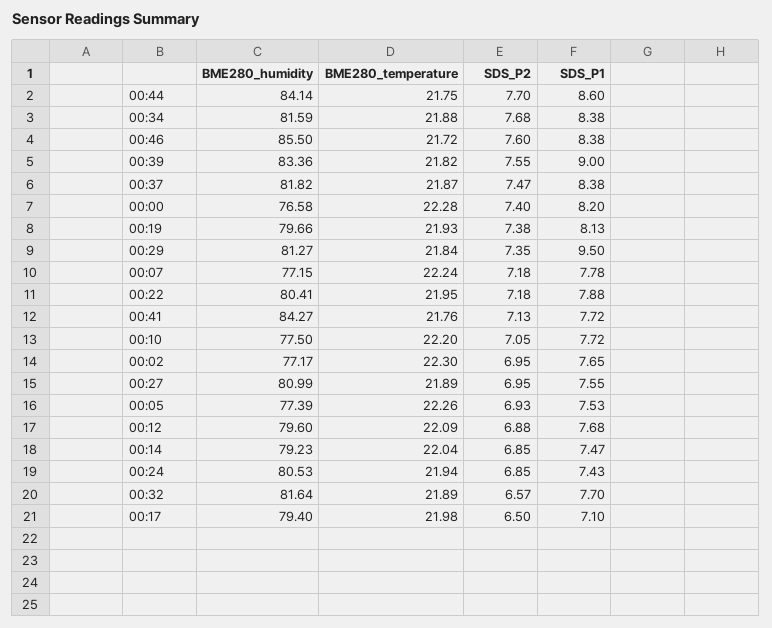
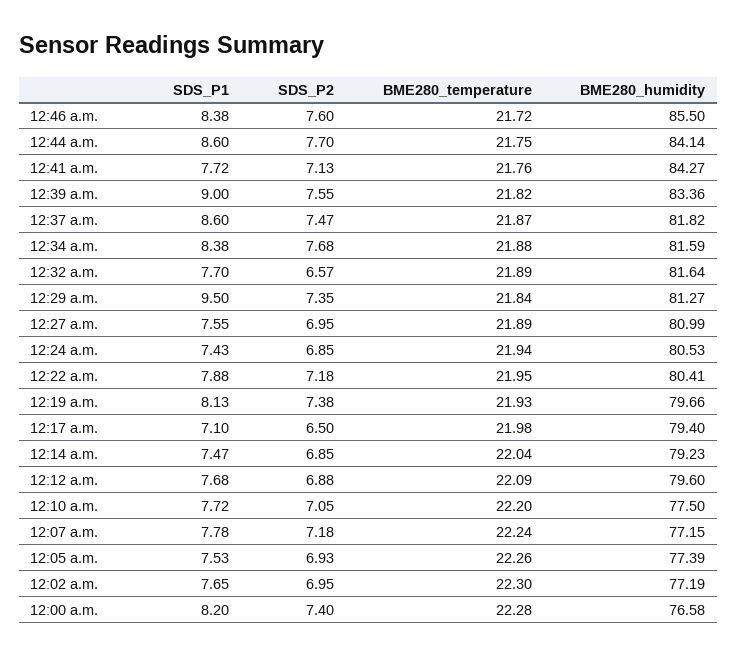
  {
    "BME280_humidity": {
      "00:44": 84.14,
      "00:34": 81.59,
      "00:46": 85.5,
      "00:39": 83.36,
      "00:37": 81.82,
      "00:00": 76.58,
      "00:19": 79.66,
      "00:29": 81.27,
      "00:07": 77.15,
      "00:22": 80.41,
      "00:41": 84.27,
      "00:10": 77.5,
-     "00:02": 77.17,
+     "00:02": 77.19,
      "00:27": 80.99,
      "00:05": 77.39,
      "00:12": 79.6,
      "00:14": 79.23,
      "00:24": 80.53,
      "00:32": 81.64,
      "00:17": 79.4
    },
    "BME280_temperature": {
      "00:44": 21.75,
      "00:34": 21.88,
      "00:46": 21.72,
      "00:39": 21.82,
      "00:37": 21.87,
      "00:00": 22.28,
      "00:19": 21.93,
      "00:29": 21.84,
      "00:07": 22.24,
      "00:22": 21.95,
      "00:41": 21.76,
      "00:10": 22.2,
      "00:02": 22.3,
      "00:27": 21.89,
      "00:05": 22.26,
      "00:12": 22.09,
      "00:14": 22.04,
      "00:24": 21.94,
      "00:32": 21.89,
      "00:17": 21.98
    },
    "SDS_P2": {
      "00:44": 7.7,
      "00:34": 7.68,
      "00:46": 7.6,
      "00:39": 7.55,
      "00:37": 7.47,
      "00:00": 7.4,
      "00:19": 7.38,
      "00:29": 7.35,
      "00:07": 7.18,
      "00:22": 7.18,
      "00:41": 7.13,
      "00:10": 7.05,
      "00:02": 6.95,
      "00:27": 6.95,
      "00:05": 6.93,
      "00:12": 6.88,
      "00:14": 6.85,
      "00:24": 6.85,
      "00:32": 6.57,
      "00:17": 6.5
    },
    "SDS_P1": {
      "00:44": 8.6,
      "00:34": 8.38,
      "00:46": 8.38,
      "00:39": 9,
-     "00:37": 8.38,
+     "00:37": 8.6,
      "00:00": 8.2,
      "00:19": 8.13,
      "00:29": 9.5,
      "00:07": 7.78,
      "00:22": 7.88,
      "00:41": 7.72,
      "00:10": 7.72,
      "00:02": 7.65,
      "00:27": 7.55,
      "00:05": 7.53,
      "00:12": 7.68,
      "00:14": 7.47,
      "00:24": 7.43,
      "00:32": 7.7,
      "00:17": 7.1
    }
  }

